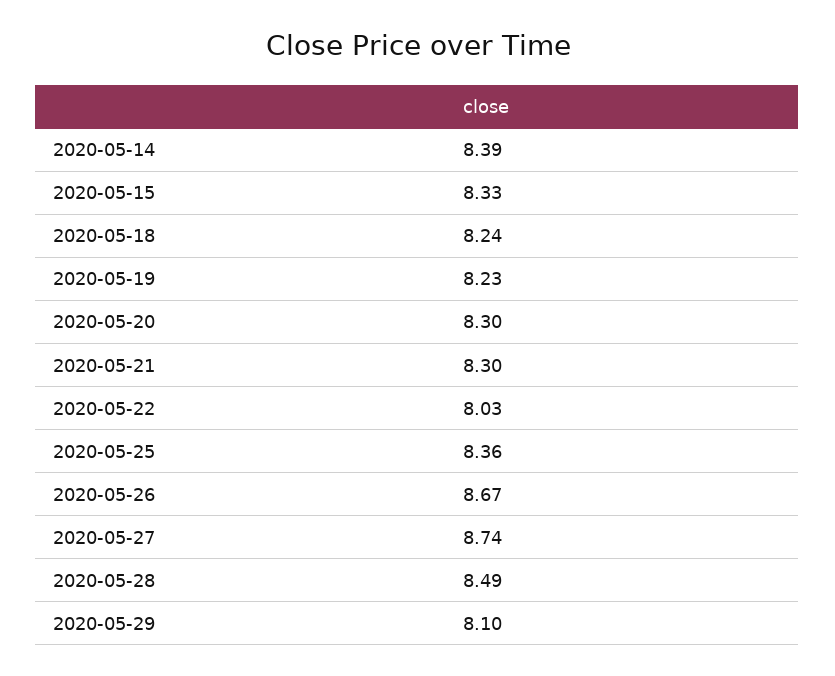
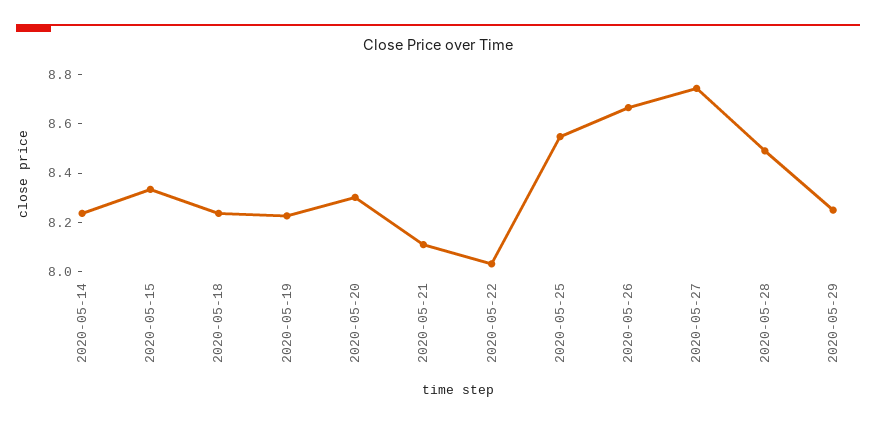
  {
-   "2020-05-14": 8.39,
+   "2020-05-14": 8.25,
    "2020-05-15": 8.33,
    "2020-05-18": 8.24,
    "2020-05-19": 8.23,
    "2020-05-20": 8.3,
-   "2020-05-21": 8.3,
+   "2020-05-21": 8.1,
    "2020-05-22": 8.03,
-   "2020-05-25": 8.36,
+   "2020-05-25": 8.55,
    "2020-05-26": 8.67,
    "2020-05-27": 8.74,
    "2020-05-28": 8.49,
-   "2020-05-29": 8.1
+   "2020-05-29": 8.25
  }

